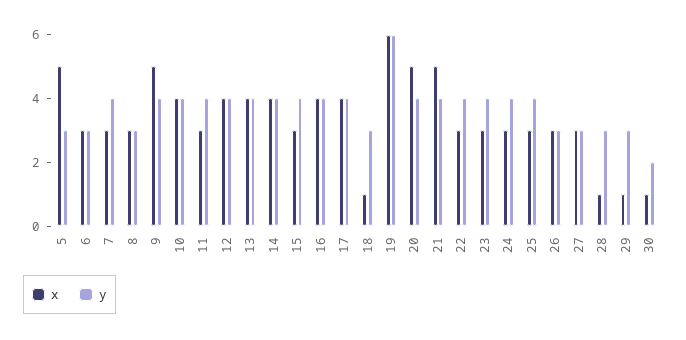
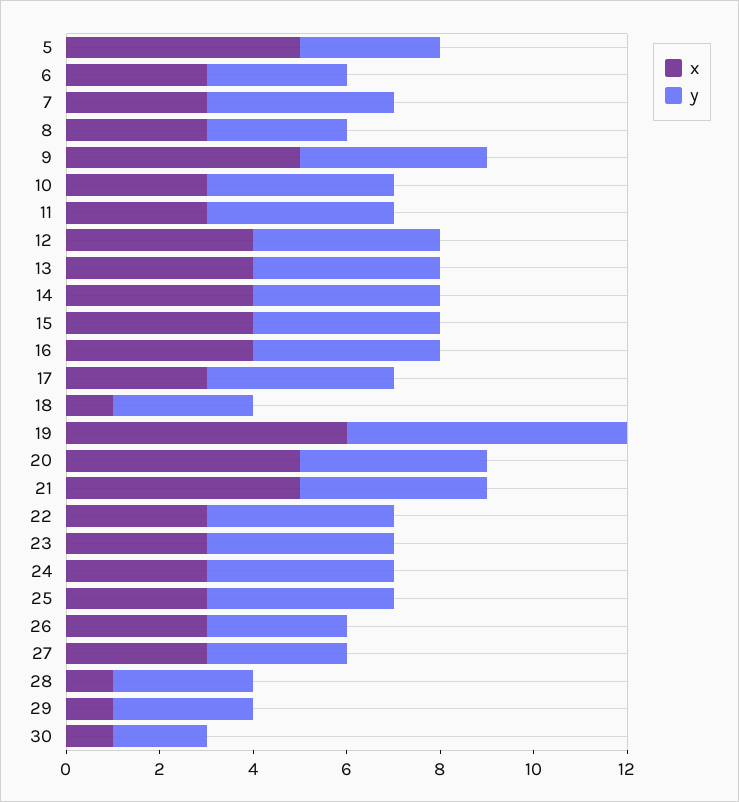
  {
    "x": {
      "5": 5,
      "6": 3,
      "7": 3,
      "8": 3,
      "9": 5,
-     "10": 4,
+     "10": 3,
      "11": 3,
      "12": 4,
      "13": 4,
      "14": 4,
-     "15": 3,
+     "15": 4,
      "16": 4,
-     "17": 4,
+     "17": 3,
      "18": 1,
      "19": 6,
      "20": 5,
      "21": 5,
      "22": 3,
      "23": 3,
      "24": 3,
      "25": 3,
      "26": 3,
      "27": 3,
      "28": 1,
      "29": 1,
      "30": 1
    },
    "y": {
      "5": 3,
      "6": 3,
      "7": 4,
      "8": 3,
      "9": 4,
      "10": 4,
      "11": 4,
      "12": 4,
      "13": 4,
      "14": 4,
      "15": 4,
      "16": 4,
      "17": 4,
      "18": 3,
      "19": 6,
      "20": 4,
      "21": 4,
      "22": 4,
      "23": 4,
      "24": 4,
      "25": 4,
      "26": 3,
      "27": 3,
      "28": 3,
      "29": 3,
      "30": 2
    }
  }

